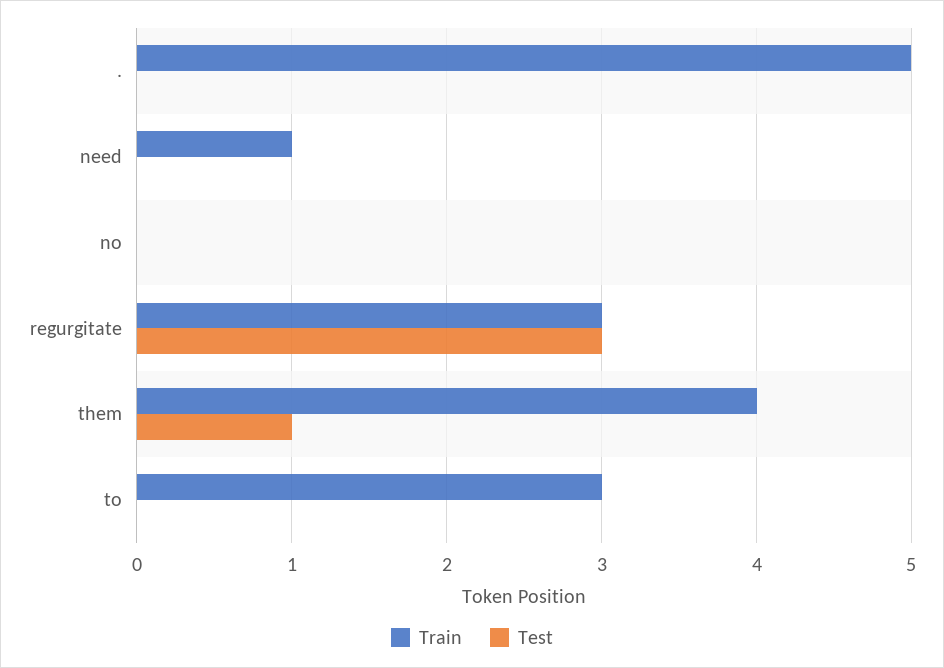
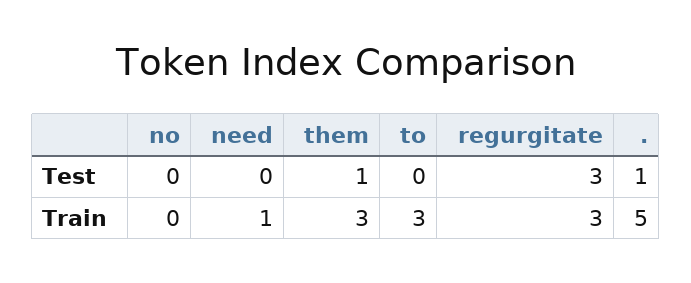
  {
    "Train": {
      ".": 5,
      "need": 1,
      "no": 0,
      "regurgitate": 3,
-     "them": 4,
+     "them": 3,
      "to": 3
    },
    "Test": {
-     ".": 0,
+     ".": 1,
      "need": 0,
      "no": 0,
      "regurgitate": 3,
      "them": 1,
      "to": 0
    }
  }

